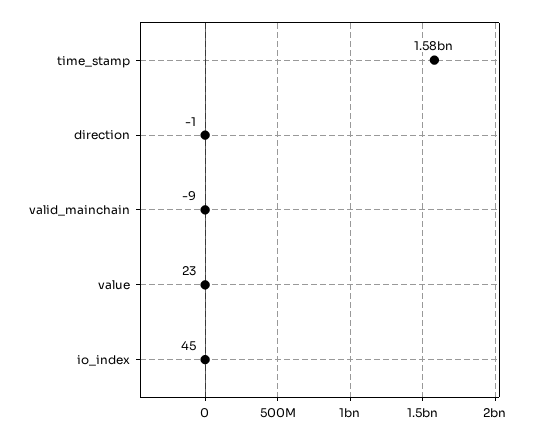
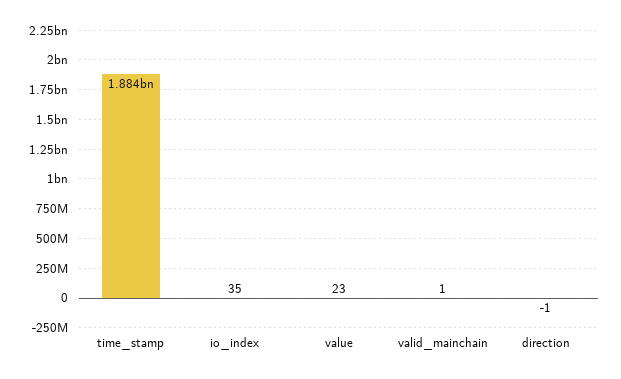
  {
-   "time_stamp": 1580000000,
+   "time_stamp": 1884000000,
    "direction": -1,
-   "valid_mainchain": -9,
+   "valid_mainchain": 1,
    "value": 23,
-   "io_index": 45
+   "io_index": 35
  }

